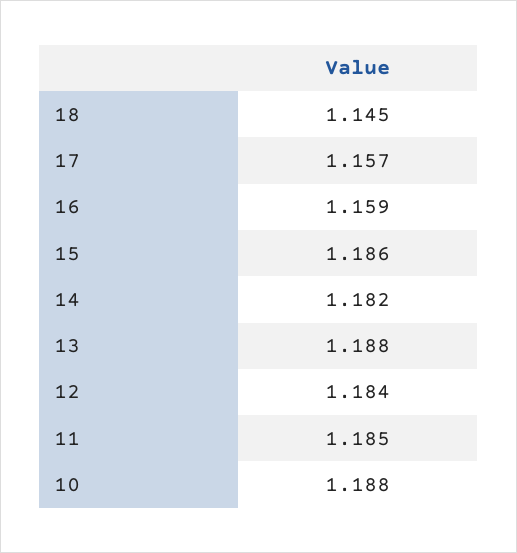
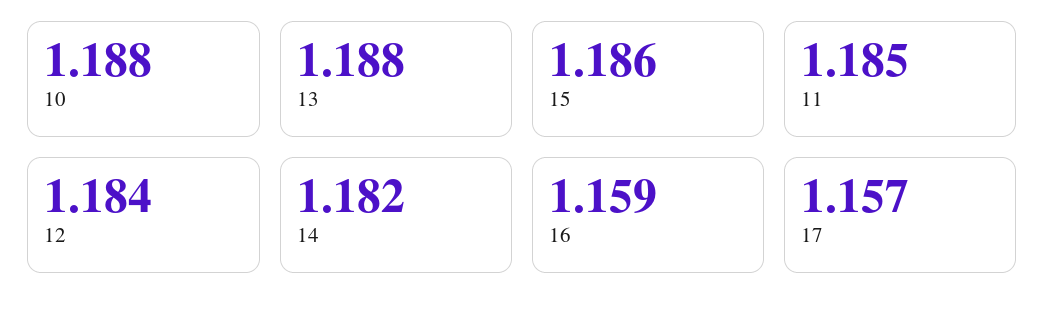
  {
-   "18": 1.145,
    "17": 1.157,
    "16": 1.159,
    "15": 1.186,
    "14": 1.182,
    "13": 1.188,
    "12": 1.184,
    "11": 1.185,
    "10": 1.188
  }

